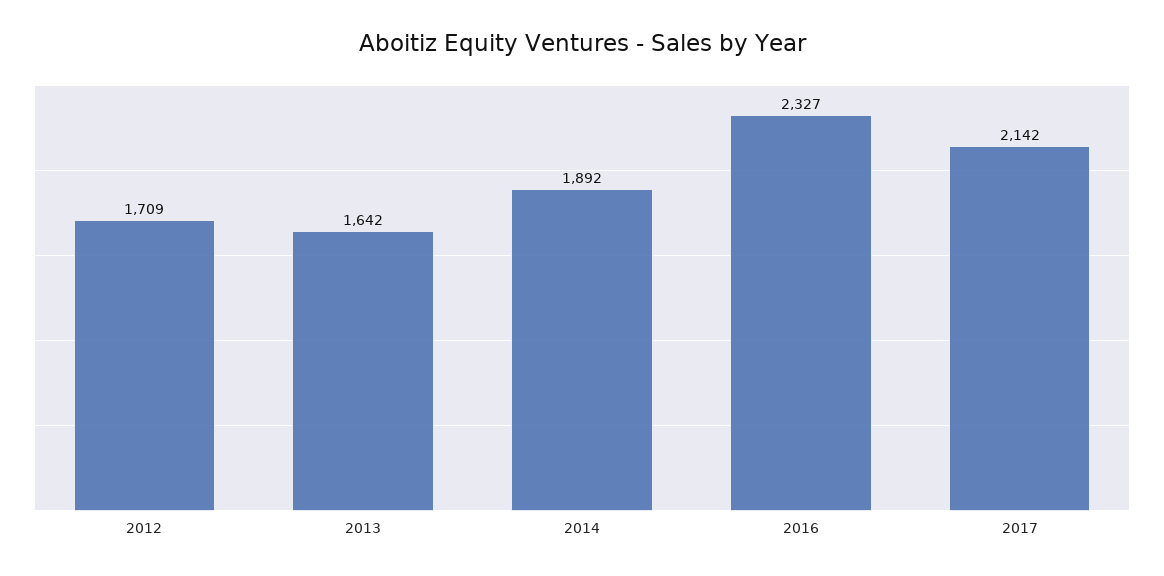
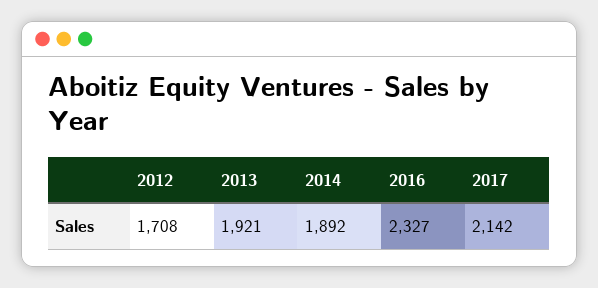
  {
-   "2012": 1709,
+   "2012": 1708,
-   "2013": 1642,
+   "2013": 1921,
    "2014": 1892,
    "2016": 2327,
    "2017": 2142
  }

